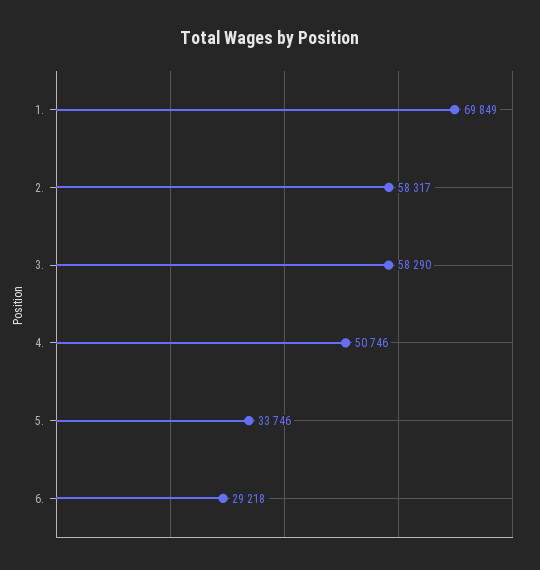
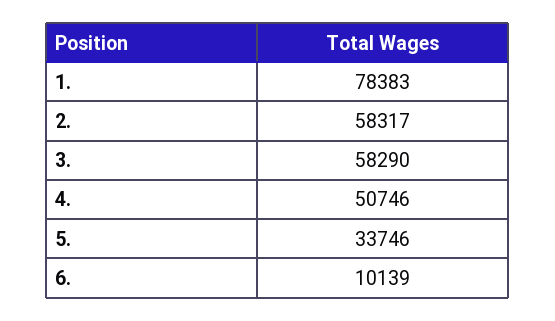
  {
-   "1.": 69849,
+   "1.": 78383,
    "2.": 58317,
    "3.": 58290,
    "4.": 50746,
    "5.": 33746,
-   "6.": 29218
+   "6.": 10139
  }

